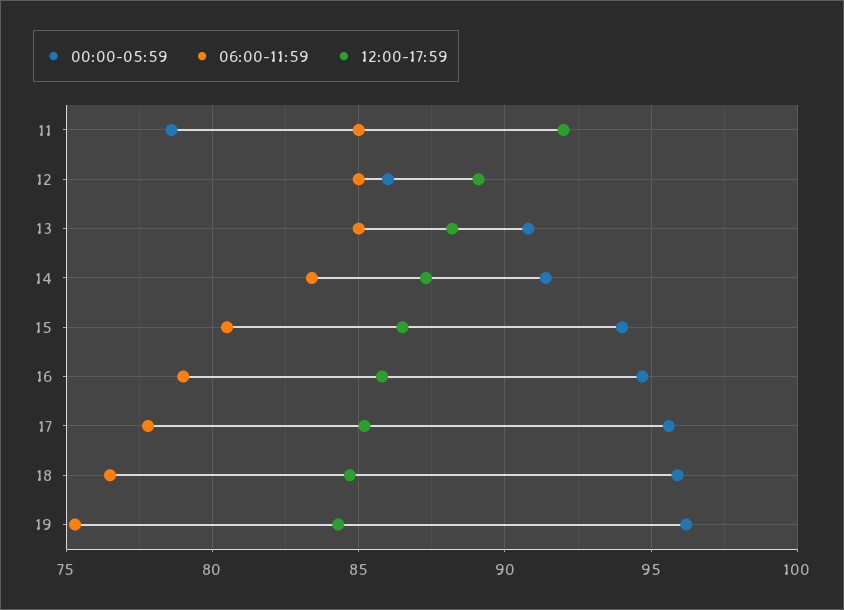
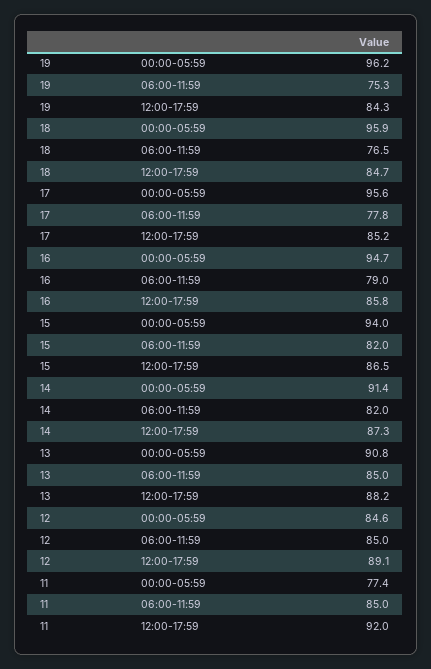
  {
    "00:00-05:59": {
-     "11": 78.5,
+     "11": 77.4,
-     "12": 86,
+     "12": 84.6,
      "13": 90.8,
      "14": 91.4,
      "15": 94,
      "16": 94.7,
      "17": 95.6,
      "18": 95.9,
      "19": 96.2
    },
    "06:00-11:59": {
      "11": 85,
      "12": 85,
      "13": 85,
-     "14": 83.5,
+     "14": 82,
-     "15": 80.5,
+     "15": 82,
      "16": 79,
      "17": 77.8,
      "18": 76.5,
      "19": 75.3
    },
    "12:00-17:59": {
      "11": 92,
      "12": 89.1,
      "13": 88.2,
      "14": 87.3,
      "15": 86.5,
      "16": 85.8,
      "17": 85.2,
      "18": 84.7,
      "19": 84.3
    }
  }

